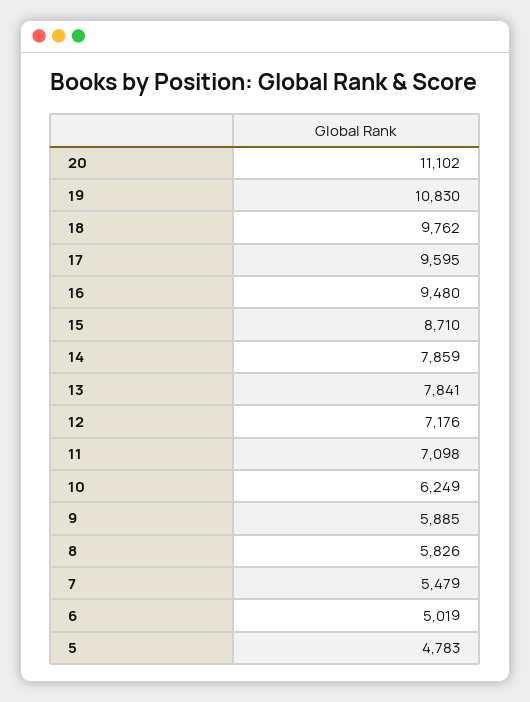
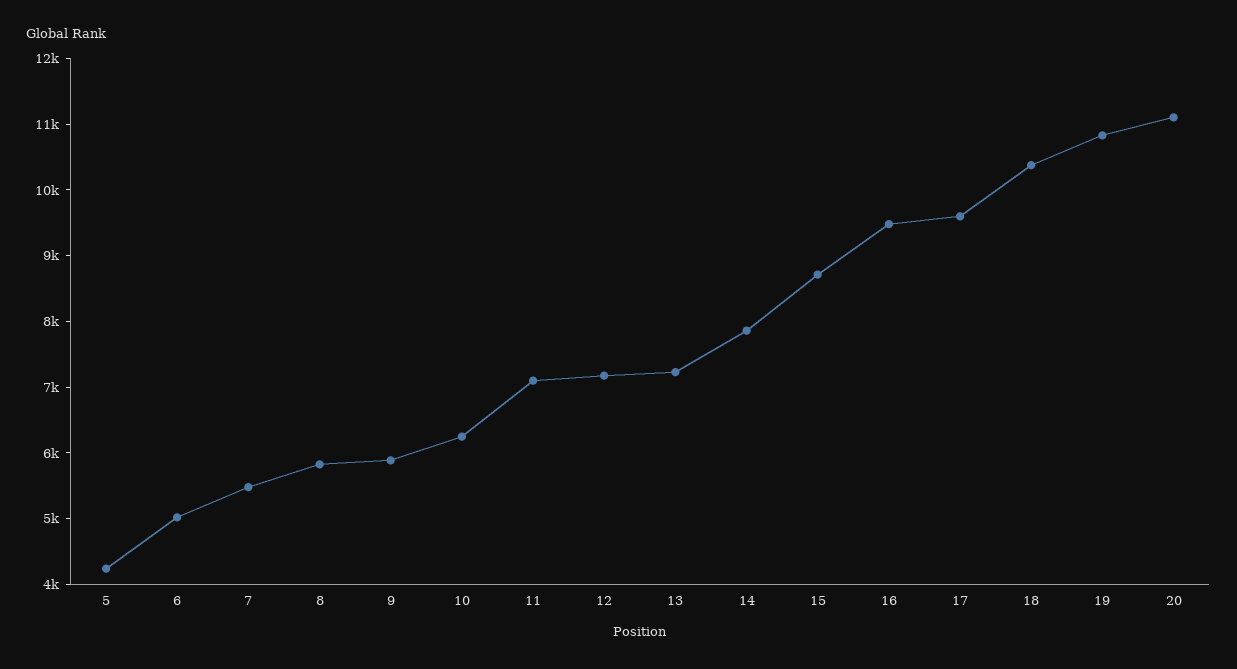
  {
    "20": 11102,
    "19": 10830,
-   "18": 9762,
+   "18": 10400,
    "17": 9595,
    "16": 9480,
    "15": 8710,
    "14": 7859,
-   "13": 7841,
+   "13": 7200,
    "12": 7176,
    "11": 7098,
    "10": 6249,
    "9": 5885,
    "8": 5826,
    "7": 5479,
    "6": 5019,
-   "5": 4783
+   "5": 4200
  }

